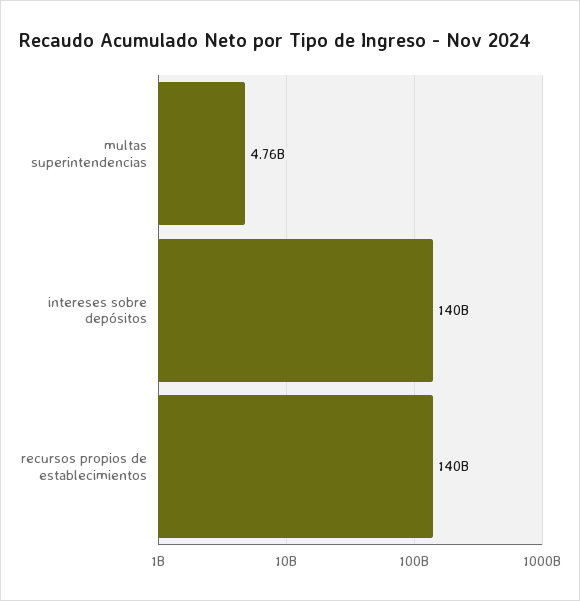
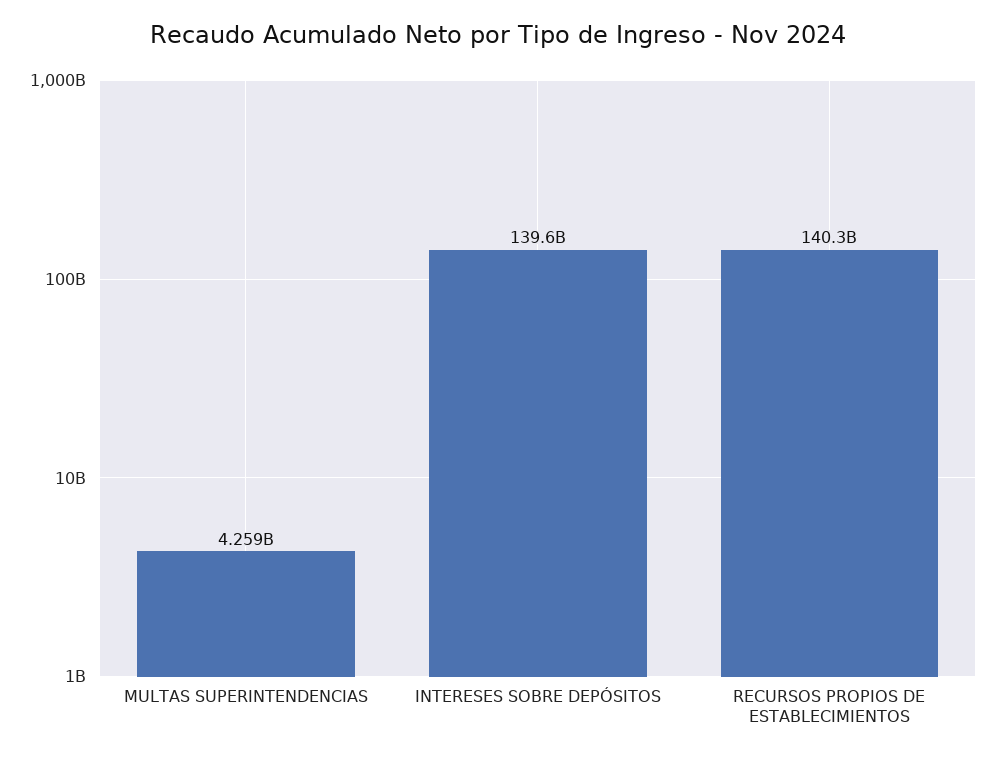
  {
-   "multas superintendencias": 4760000000,
+   "multas superintendencias": 4259000000,
    "intereses sobre depósitos": 139600000000,
    "recursos propios de establecimientos": 140300000000
  }

